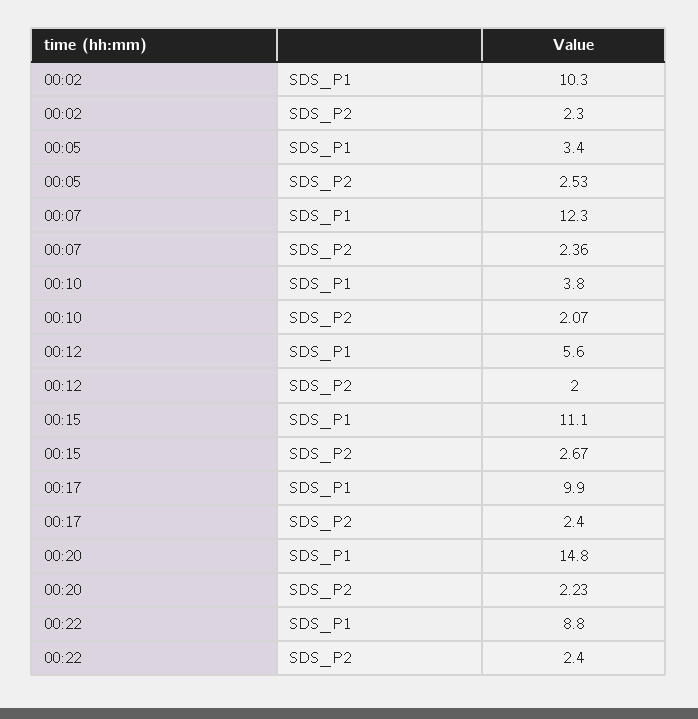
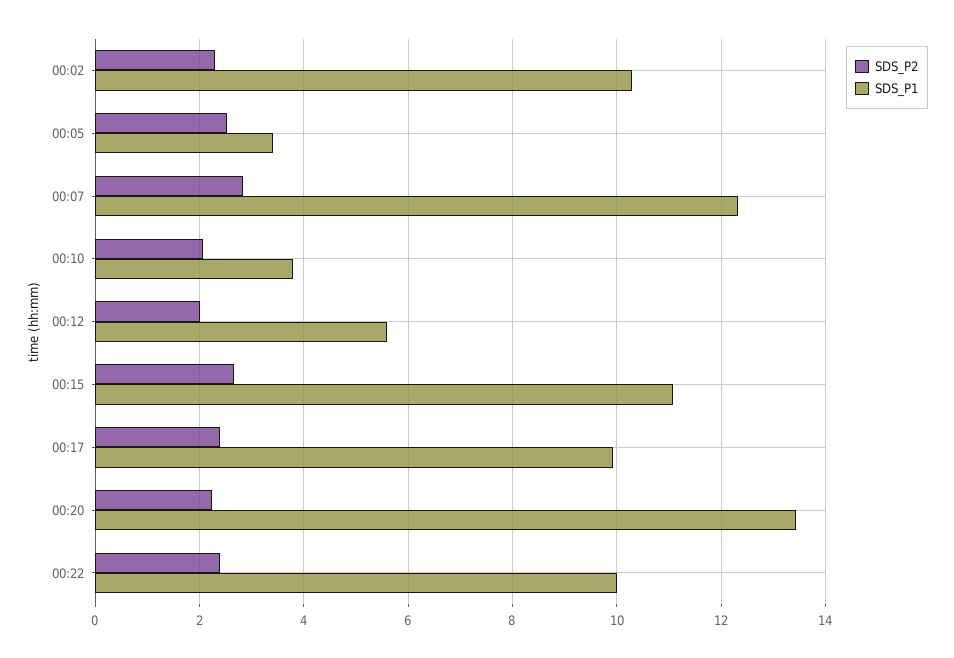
  {
    "SDS_P1": {
      "00:02": 10.3,
      "00:05": 3.4,
      "00:07": 12.3,
      "00:10": 3.8,
      "00:12": 5.6,
      "00:15": 11.1,
      "00:17": 9.9,
-     "00:20": 14.8,
+     "00:20": 13.4,
-     "00:22": 8.8
+     "00:22": 10
    },
    "SDS_P2": {
      "00:02": 2.3,
      "00:05": 2.53,
-     "00:07": 2.36,
+     "00:07": 2.8,
      "00:10": 2.07,
      "00:12": 2,
      "00:15": 2.67,
      "00:17": 2.4,
      "00:20": 2.23,
      "00:22": 2.4
    }
  }

